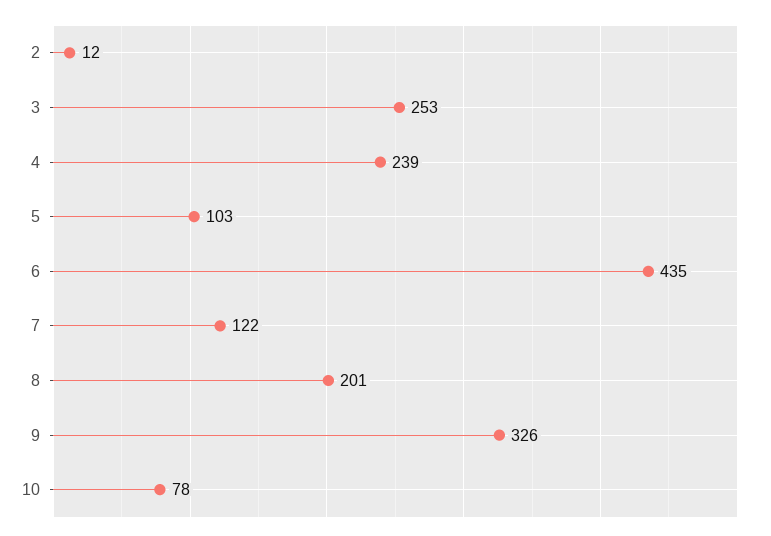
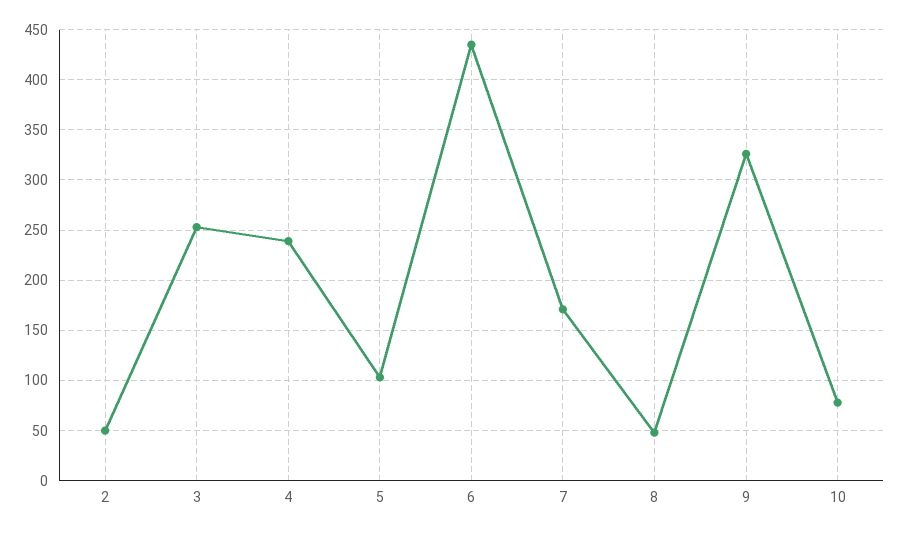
  {
-   "2": 12,
+   "2": 50,
    "3": 253,
    "4": 239,
    "5": 103,
    "6": 435,
-   "7": 122,
+   "7": 170,
-   "8": 201,
+   "8": 50,
    "9": 326,
    "10": 78
  }

